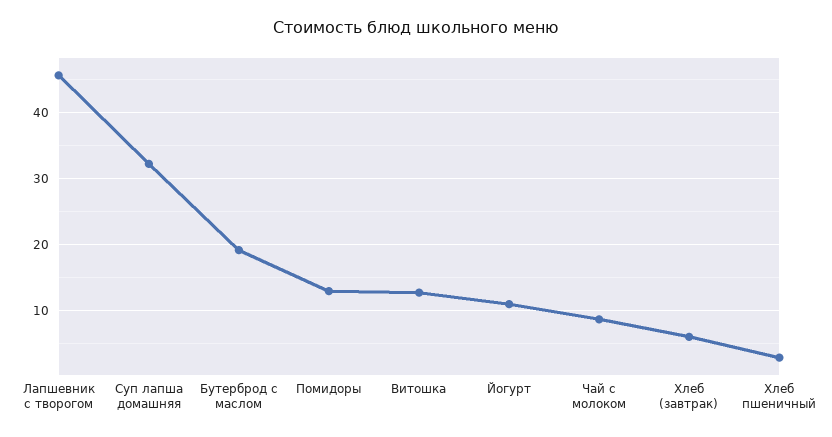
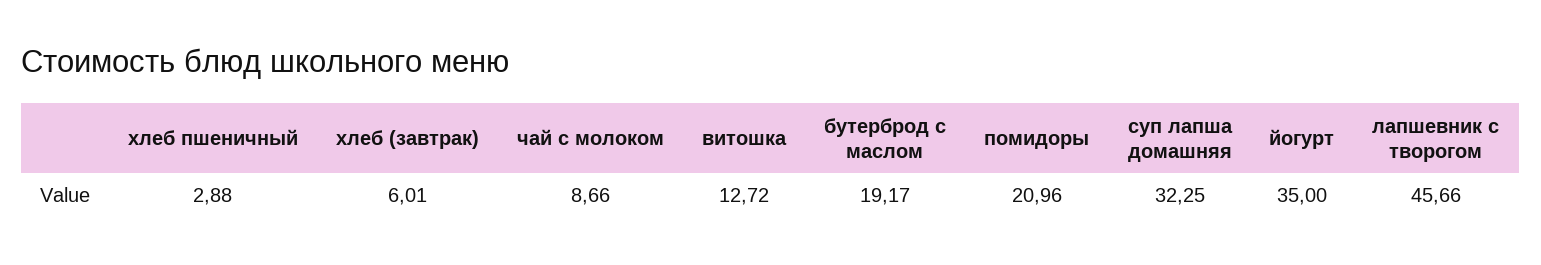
  {
    "Лапшевник с творогом": 45.66,
    "Суп лапша домашняя": 32.25,
    "Бутерброд с маслом": 19.17,
-   "Помидоры": 13,
+   "Помидоры": 20.96,
    "Витошка": 12.72,
-   "Йогурт": 11,
+   "Йогурт": 35,
    "Чай с молоком": 8.66,
    "Хлеб (завтрак)": 6.01,
    "Хлеб пшеничный": 2.88
  }

